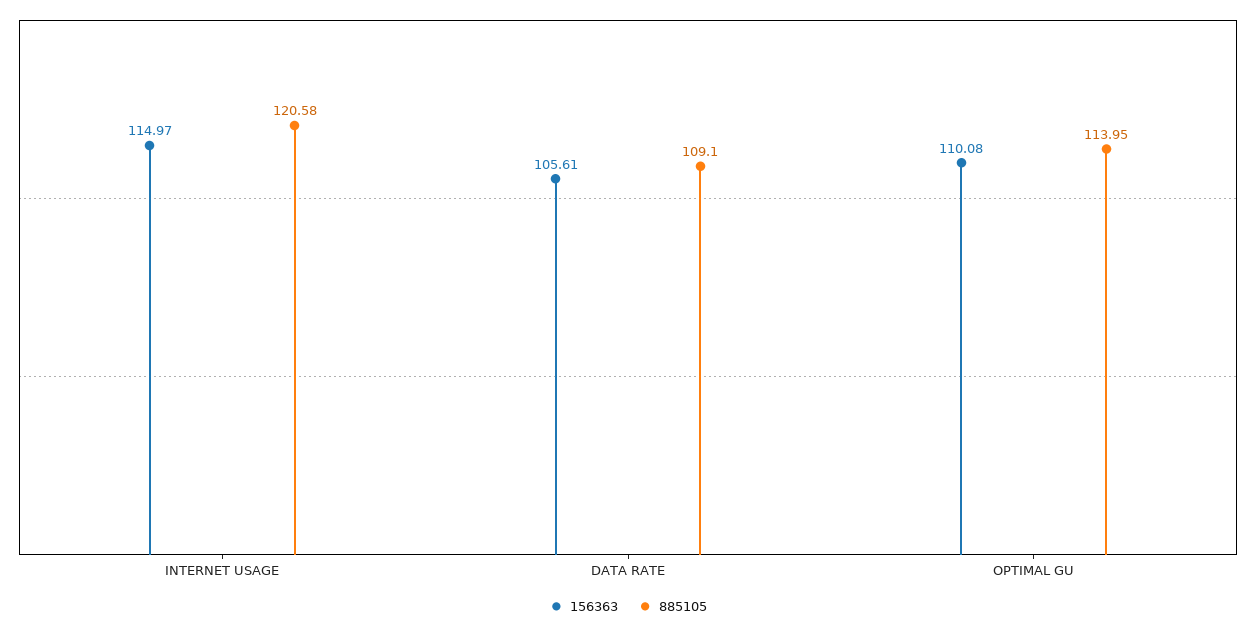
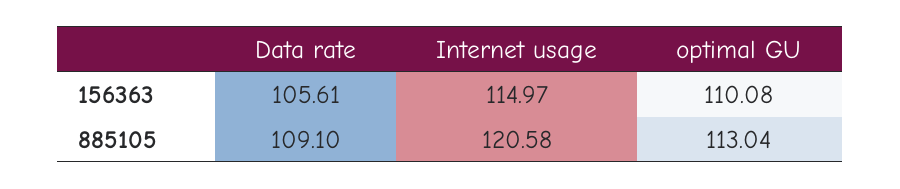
  {
    "156363": {
      "INTERNET USAGE": 114.97,
      "DATA RATE": 105.61,
      "OPTIMAL GU": 110.08
    },
    "885105": {
      "INTERNET USAGE": 120.58,
      "DATA RATE": 109.1,
-     "OPTIMAL GU": 113.95
+     "OPTIMAL GU": 113.04
    }
  }

